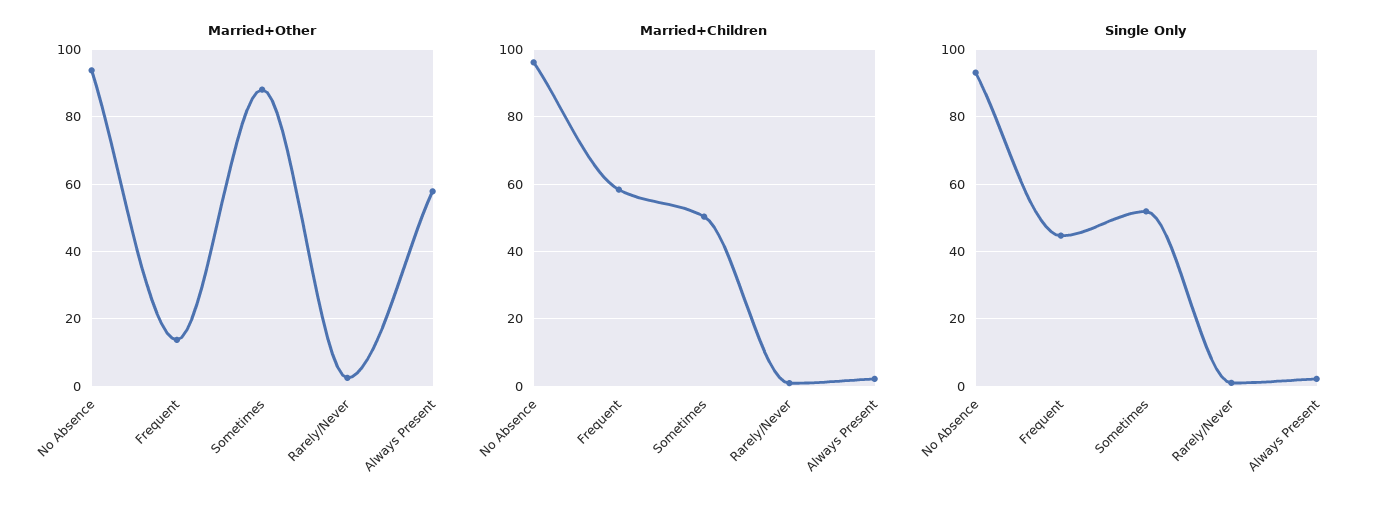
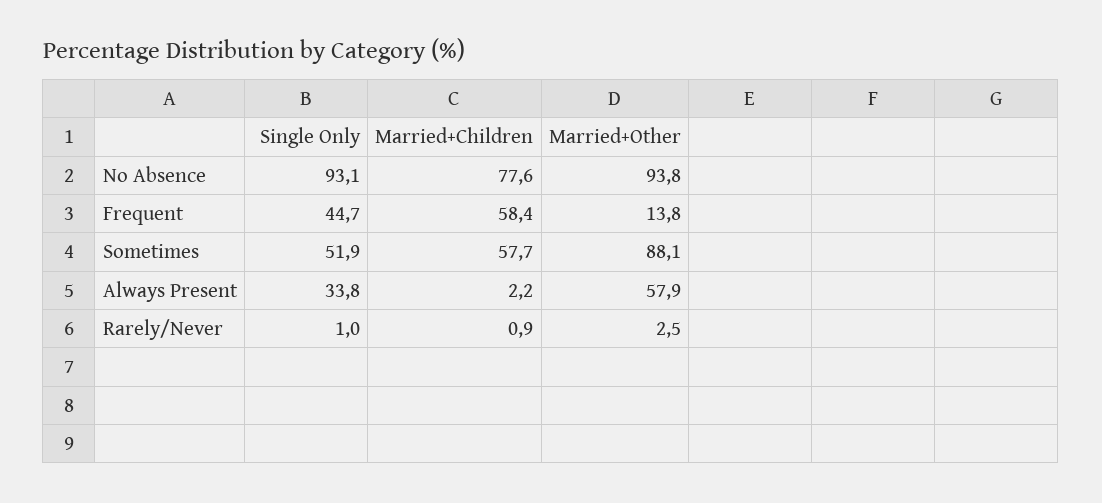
  {
    "Married+Other": {
      "No Absence": 93.8,
      "Frequent": 13.8,
      "Sometimes": 88.1,
      "Rarely/Never": 2.5,
      "Always Present": 57.9
    },
    "Married+Children": {
-     "No Absence": 96,
+     "No Absence": 77.6,
      "Frequent": 58.4,
-     "Sometimes": 50,
+     "Sometimes": 57.7,
      "Rarely/Never": 0.9,
      "Always Present": 2.2
    },
    "Single Only": {
      "No Absence": 93.1,
      "Frequent": 44.7,
      "Sometimes": 51.9,
      "Rarely/Never": 1,
-     "Always Present": 2
+     "Always Present": 33.8
    }
  }

